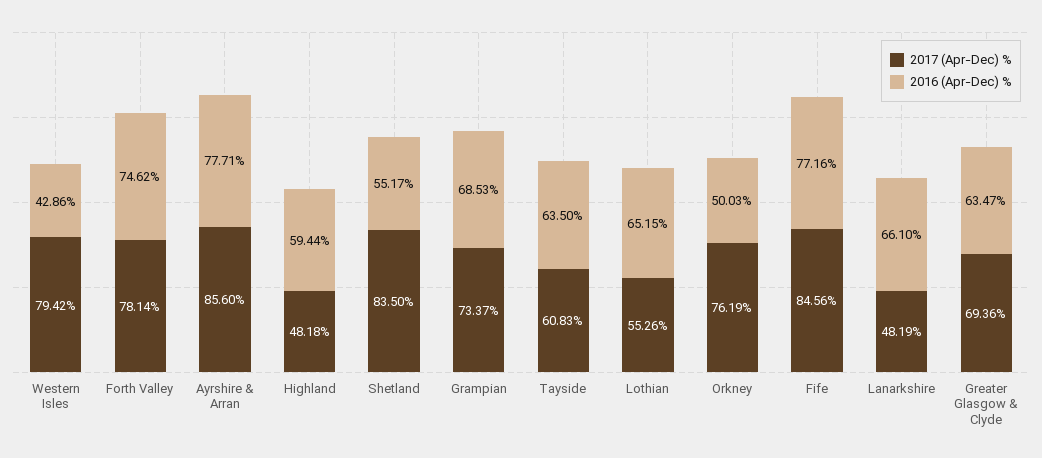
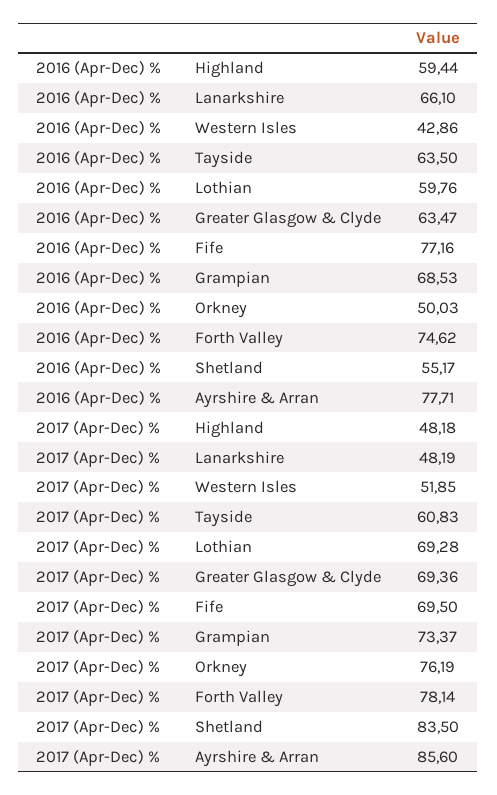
  {
    "2017 (Apr-Dec) %": {
-     "Western Isles": 79.42,
+     "Western Isles": 51.85,
      "Forth Valley": 78.14,
      "Ayrshire & Arran": 85.6,
      "Highland": 48.18,
      "Shetland": 83.5,
      "Grampian": 73.37,
      "Tayside": 60.83,
-     "Lothian": 55.26,
+     "Lothian": 69.28,
      "Orkney": 76.19,
-     "Fife": 84.56,
+     "Fife": 69.5,
      "Lanarkshire": 48.19,
      "Greater Glasgow & Clyde": 69.36
    },
    "2016 (Apr-Dec) %": {
      "Western Isles": 42.86,
      "Forth Valley": 74.62,
      "Ayrshire & Arran": 77.71,
      "Highland": 59.44,
      "Shetland": 55.17,
      "Grampian": 68.53,
      "Tayside": 63.5,
-     "Lothian": 65.15,
+     "Lothian": 59.76,
      "Orkney": 50.03,
      "Fife": 77.16,
      "Lanarkshire": 66.1,
      "Greater Glasgow & Clyde": 63.47
    }
  }

